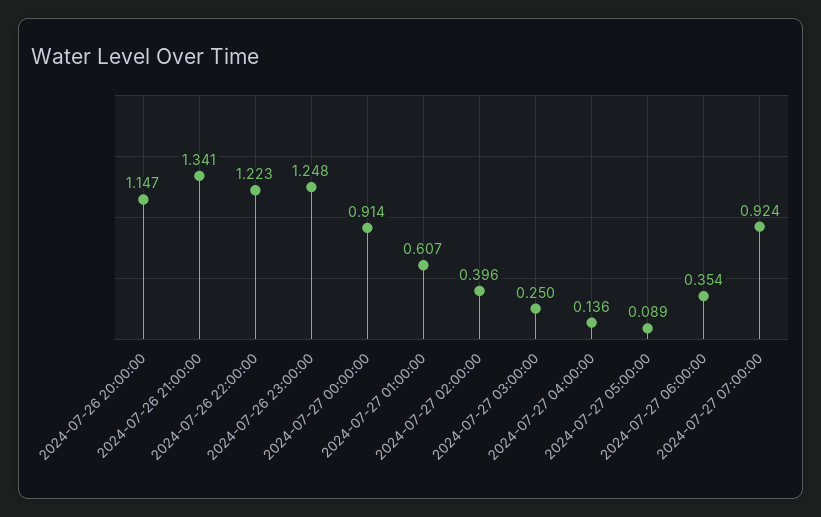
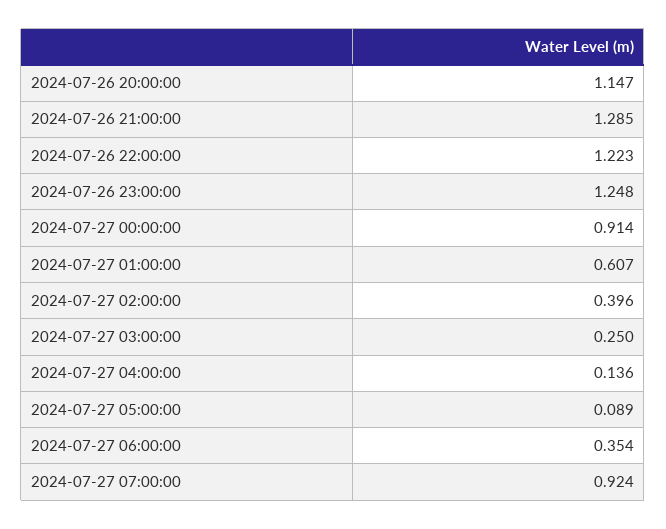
  {
    "2024-07-26 20:00:00": 1.147,
-   "2024-07-26 21:00:00": 1.341,
+   "2024-07-26 21:00:00": 1.285,
    "2024-07-26 22:00:00": 1.223,
    "2024-07-26 23:00:00": 1.248,
    "2024-07-27 00:00:00": 0.914,
    "2024-07-27 01:00:00": 0.607,
    "2024-07-27 02:00:00": 0.396,
    "2024-07-27 03:00:00": 0.25,
    "2024-07-27 04:00:00": 0.136,
    "2024-07-27 05:00:00": 0.089,
    "2024-07-27 06:00:00": 0.354,
    "2024-07-27 07:00:00": 0.924
  }

